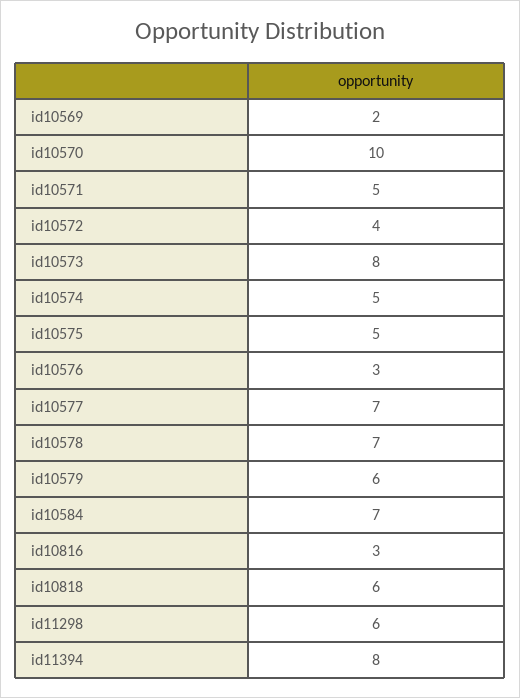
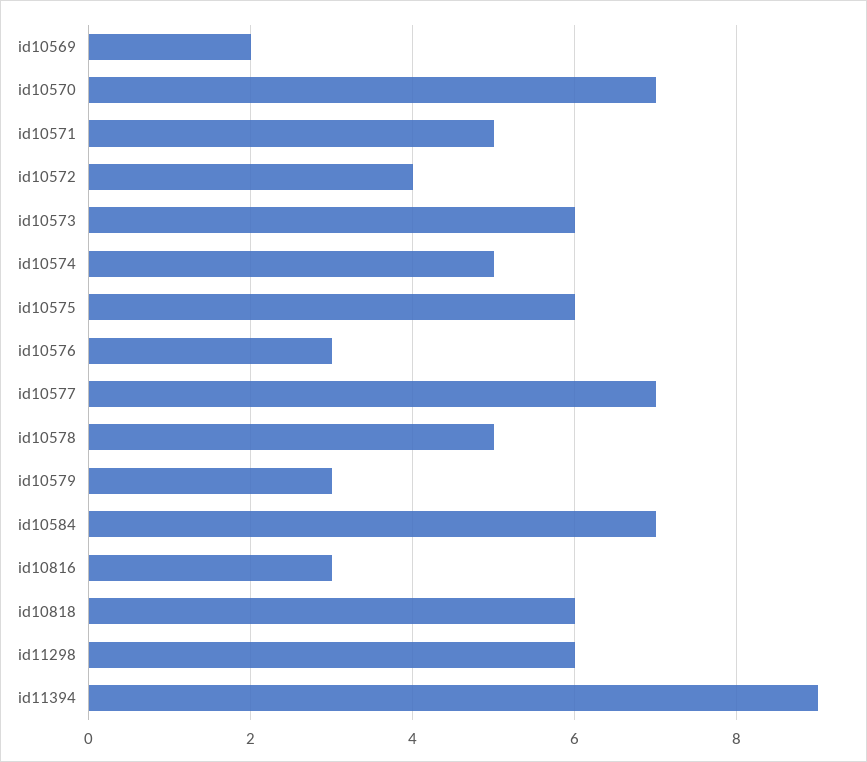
  {
    "id10569": 2,
-   "id10570": 10,
+   "id10570": 7,
    "id10571": 5,
    "id10572": 4,
-   "id10573": 8,
+   "id10573": 6,
    "id10574": 5,
-   "id10575": 5,
+   "id10575": 6,
    "id10576": 3,
    "id10577": 7,
-   "id10578": 7,
+   "id10578": 5,
-   "id10579": 6,
+   "id10579": 3,
    "id10584": 7,
    "id10816": 3,
    "id10818": 6,
    "id11298": 6,
-   "id11394": 8
+   "id11394": 9
  }

